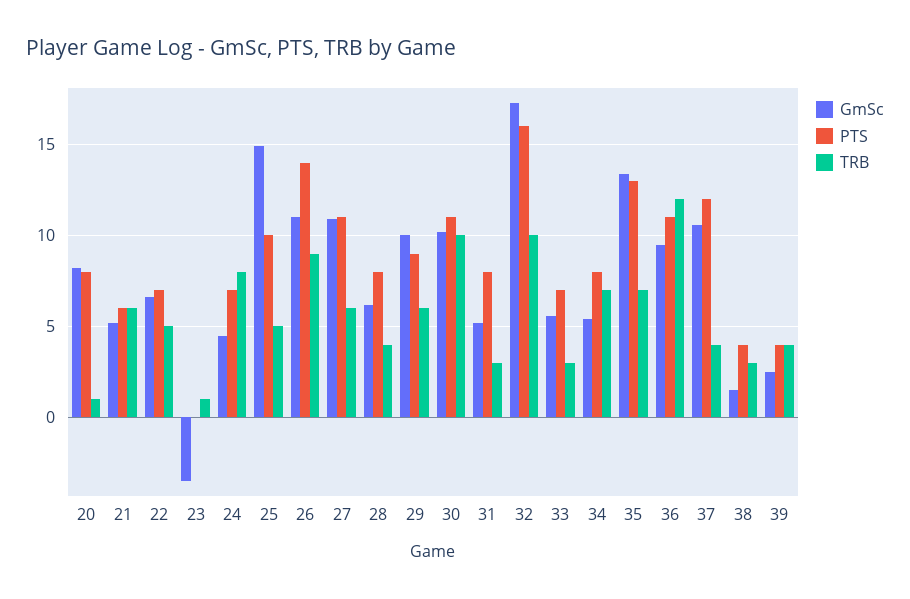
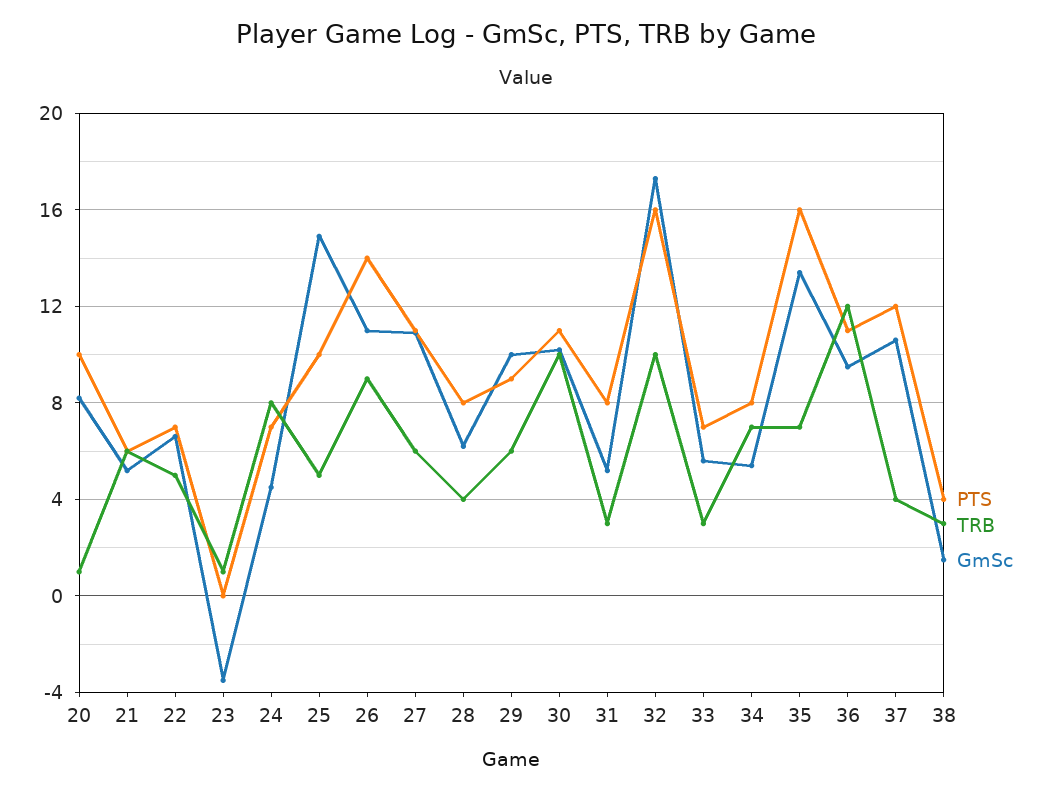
  {
    "GmSc": {
      "20": 8,
      "21": 5,
      "22": 6.5,
      "23": -3.5,
      "24": 4.5,
      "25": 15,
      "26": 11,
      "27": 11,
      "28": 6,
      "29": 10,
      "30": 10,
      "31": 5,
      "32": 17.5,
      "33": 5.5,
      "34": 5.5,
      "35": 13.5,
      "36": 9.5,
      "37": 10.5,
-     "38": 1.5,
+     "38": 1.5
-     "39": 2.5
    },
    "PTS": {
-     "20": 8,
+     "20": 10,
      "21": 6,
      "22": 7,
      "23": 0,
      "24": 7,
      "25": 10,
      "26": 14,
      "27": 11,
      "28": 8,
      "29": 9,
      "30": 11,
      "31": 8,
      "32": 16,
      "33": 7,
      "34": 8,
-     "35": 13,
+     "35": 16,
      "36": 11,
      "37": 12,
-     "38": 4,
+     "38": 4
-     "39": 4
    },
    "TRB": {
      "20": 1,
      "21": 6,
      "22": 5,
      "23": 1,
      "24": 8,
      "25": 5,
      "26": 9,
      "27": 6,
      "28": 4,
      "29": 6,
      "30": 10,
      "31": 3,
      "32": 10,
      "33": 3,
      "34": 7,
      "35": 7,
      "36": 12,
      "37": 4,
-     "38": 3,
+     "38": 3
-     "39": 4
    }
  }

